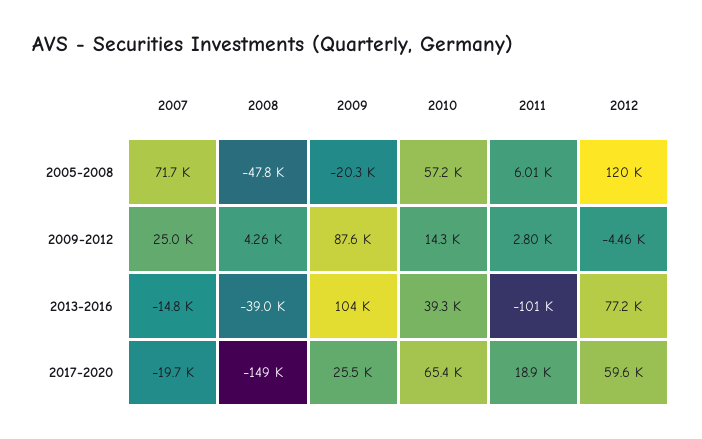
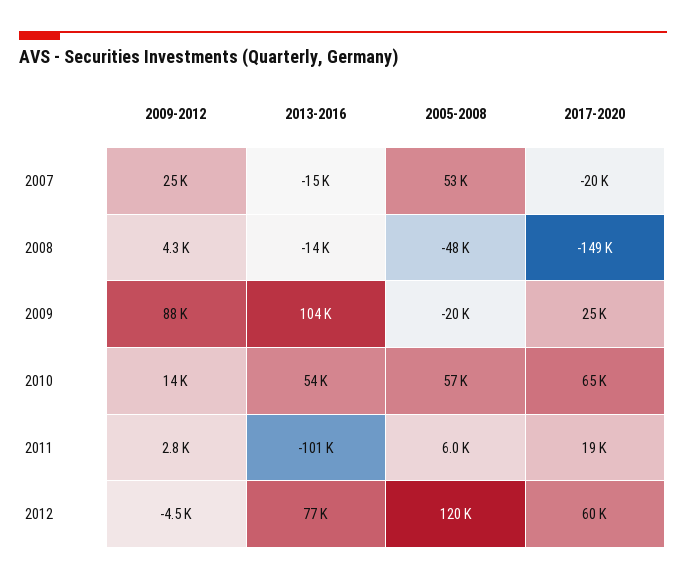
  {
    "2007": {
-     "2005-2008": 71700,
+     "2005-2008": 53000,
      "2009-2012": 25000,
      "2013-2016": -14800,
      "2017-2020": -19700
    },
    "2008": {
      "2005-2008": -47800,
      "2009-2012": 4260,
-     "2013-2016": -39000,
+     "2013-2016": -14000,
      "2017-2020": -149000
    },
    "2009": {
      "2005-2008": -20300,
      "2009-2012": 87600,
      "2013-2016": 104000,
      "2017-2020": 25500
    },
    "2010": {
      "2005-2008": 57200,
      "2009-2012": 14300,
-     "2013-2016": 39300,
+     "2013-2016": 54000,
      "2017-2020": 65400
    },
    "2011": {
      "2005-2008": 6010,
      "2009-2012": 2800,
      "2013-2016": -101000,
      "2017-2020": 18900
    },
    "2012": {
      "2005-2008": 120000,
      "2009-2012": -4460,
      "2013-2016": 77200,
      "2017-2020": 59600
    }
  }

